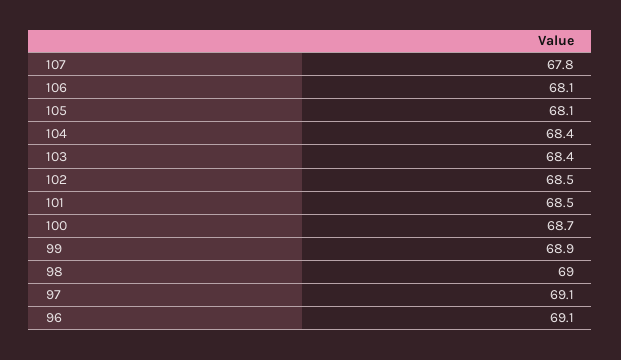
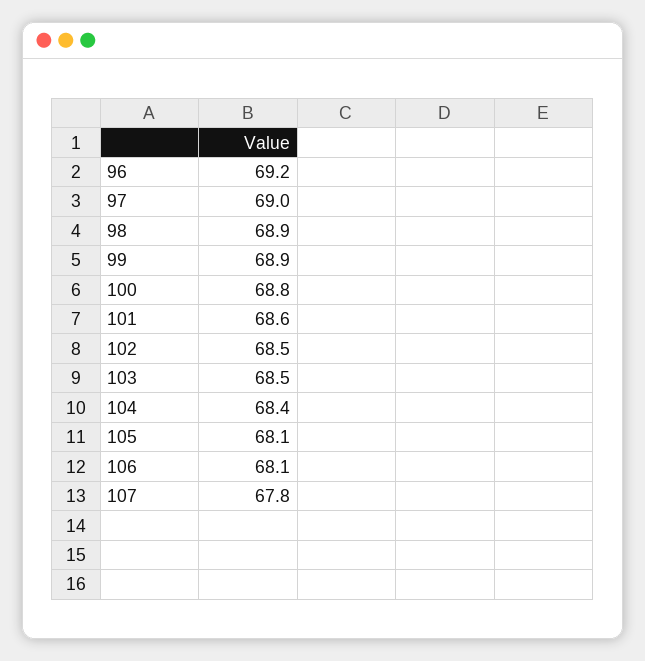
  {
    "107": 67.8,
    "106": 68.1,
    "105": 68.1,
    "104": 68.4,
-   "103": 68.4,
+   "103": 68.5,
    "102": 68.5,
-   "101": 68.5,
+   "101": 68.6,
-   "100": 68.7,
+   "100": 68.8,
    "99": 68.9,
-   "98": 69,
+   "98": 68.9,
-   "97": 69.1,
+   "97": 69,
-   "96": 69.1
+   "96": 69.2
  }

